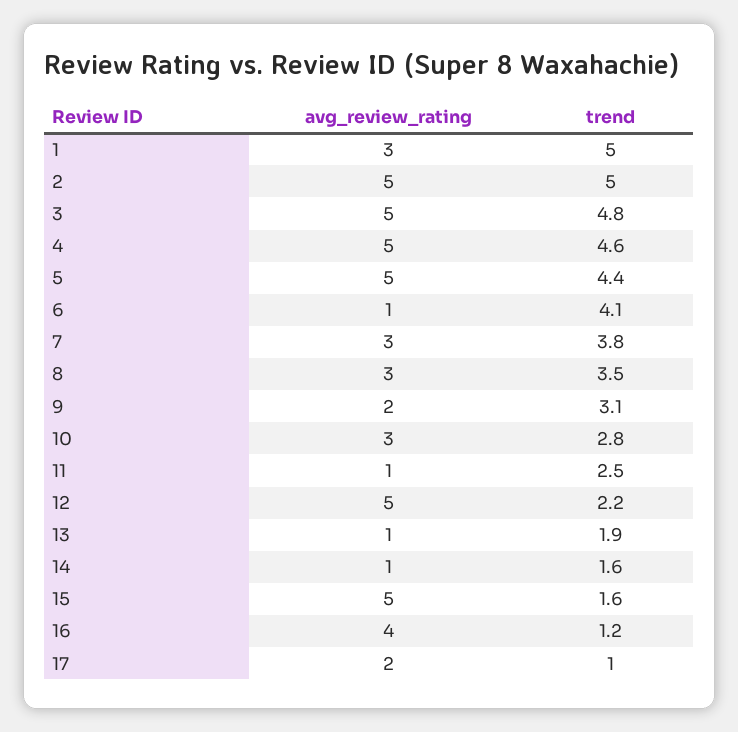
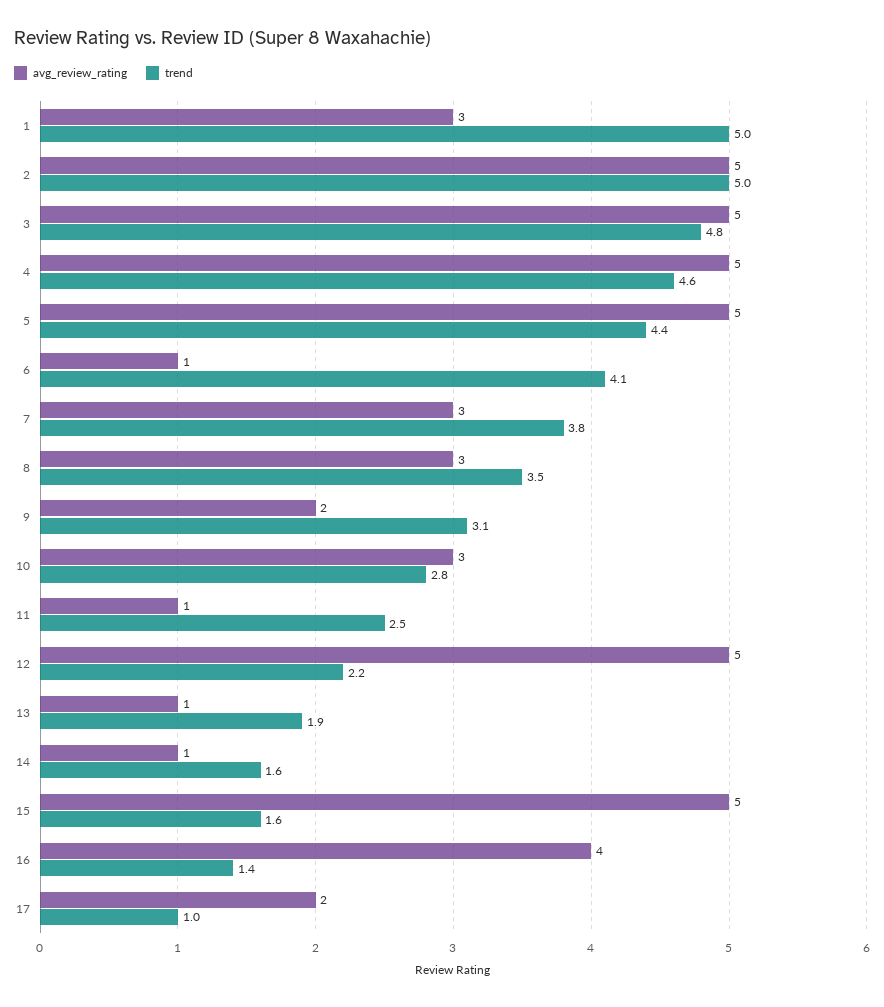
  {
    "avg_review_rating": {
      "1": 3,
      "2": 5,
      "3": 5,
      "4": 5,
      "5": 5,
      "6": 1,
      "7": 3,
      "8": 3,
      "9": 2,
      "10": 3,
      "11": 1,
      "12": 5,
      "13": 1,
      "14": 1,
      "15": 5,
      "16": 4,
      "17": 2
    },
    "trend": {
      "1": 5,
      "2": 5,
      "3": 4.8,
      "4": 4.6,
      "5": 4.4,
      "6": 4.1,
      "7": 3.8,
      "8": 3.5,
      "9": 3.1,
      "10": 2.8,
      "11": 2.5,
      "12": 2.2,
      "13": 1.9,
      "14": 1.6,
      "15": 1.6,
-     "16": 1.2,
+     "16": 1.4,
      "17": 1
    }
  }

